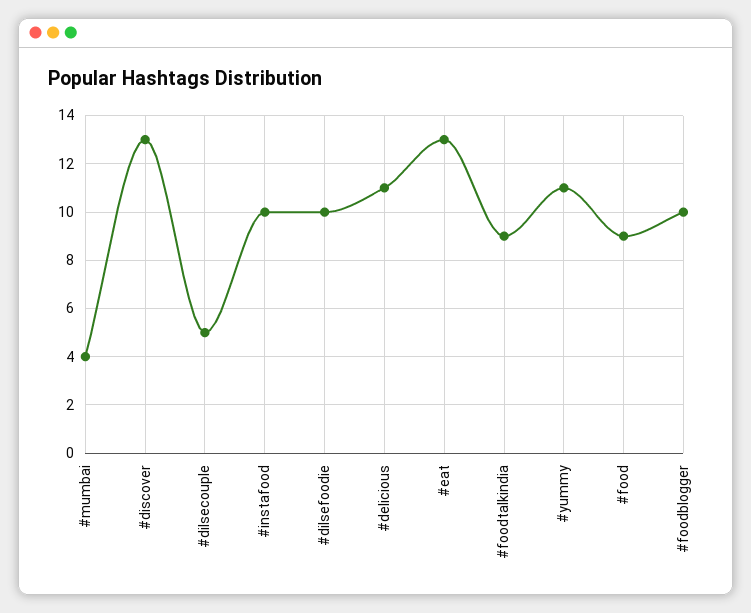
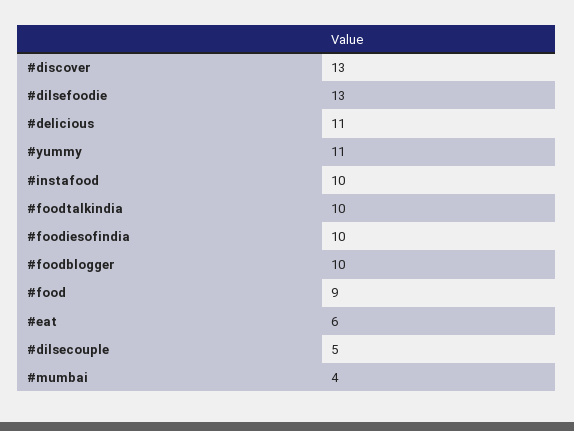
  {
    "#mumbai": 4,
    "#discover": 13,
    "#dilsecouple": 5,
    "#instafood": 10,
-   "#dilsefoodie": 10,
+   "#dilsefoodie": 13,
    "#delicious": 11,
-   "#eat": 13,
+   "#eat": 6,
-   "#foodtalkindia": 9,
+   "#foodtalkindia": 10,
    "#yummy": 11,
    "#food": 9,
-   "#foodblogger": 10
+   "#foodblogger": 10,
+   "#foodiesofindia": 10
  }

